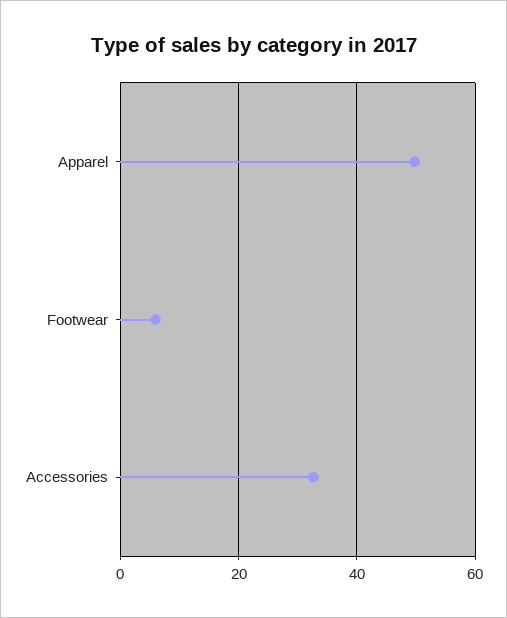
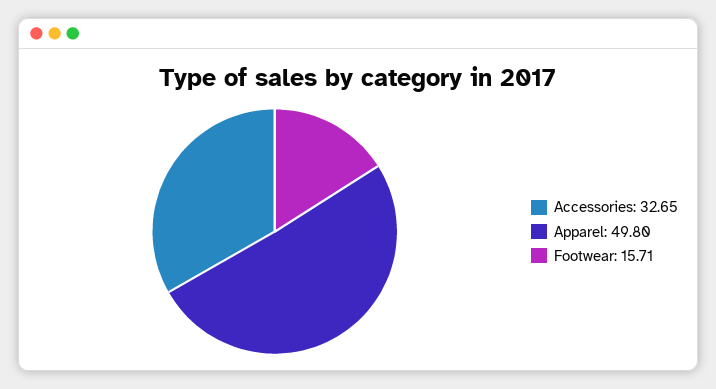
  {
    "Apparel": 49.8,
-   "Footwear": 6,
+   "Footwear": 15.71,
    "Accessories": 32.65
  }

